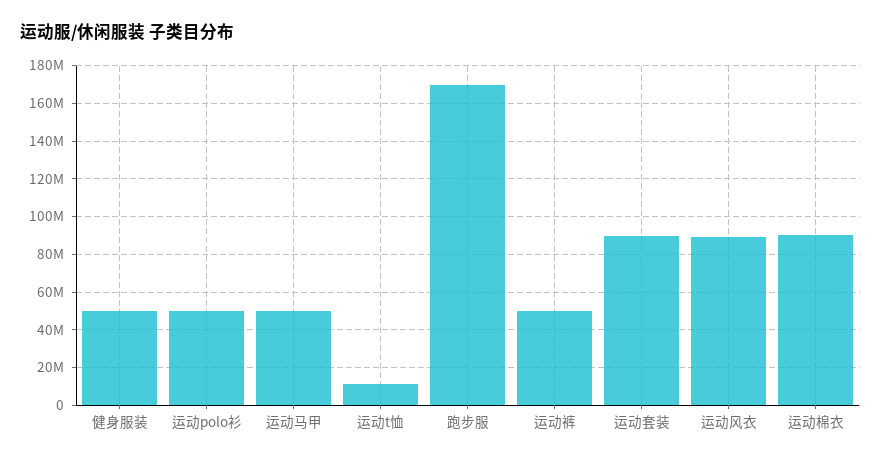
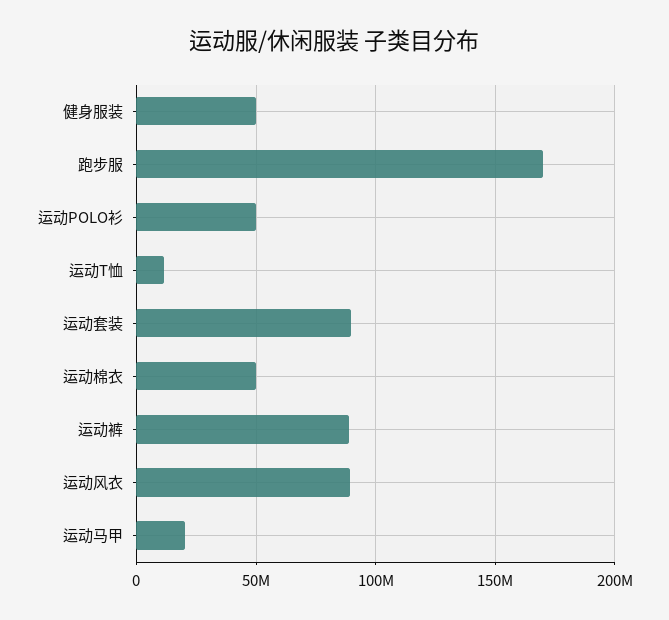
  {
    "健身服装": 50000000,
    "运动polo衫": 50000000,
-   "运动马甲": 50000000,
+   "运动马甲": 20000000,
    "运动t恤": 10000000,
    "跑步服": 170000000,
-   "运动裤": 50000000,
+   "运动裤": 90000000,
    "运动套装": 90000000,
    "运动风衣": 90000000,
-   "运动棉衣": 90000000
+   "运动棉衣": 50000000
  }

